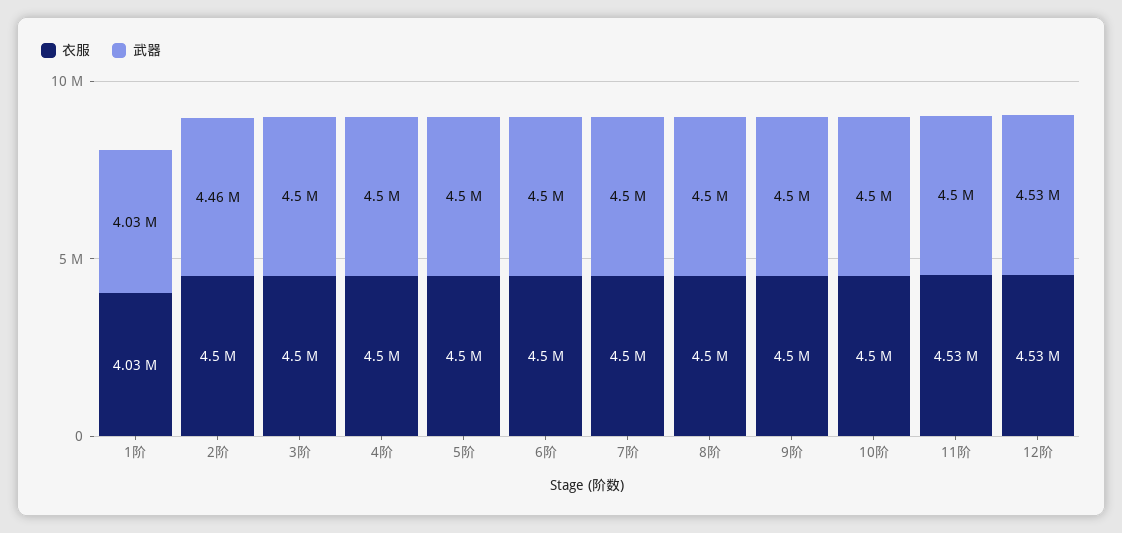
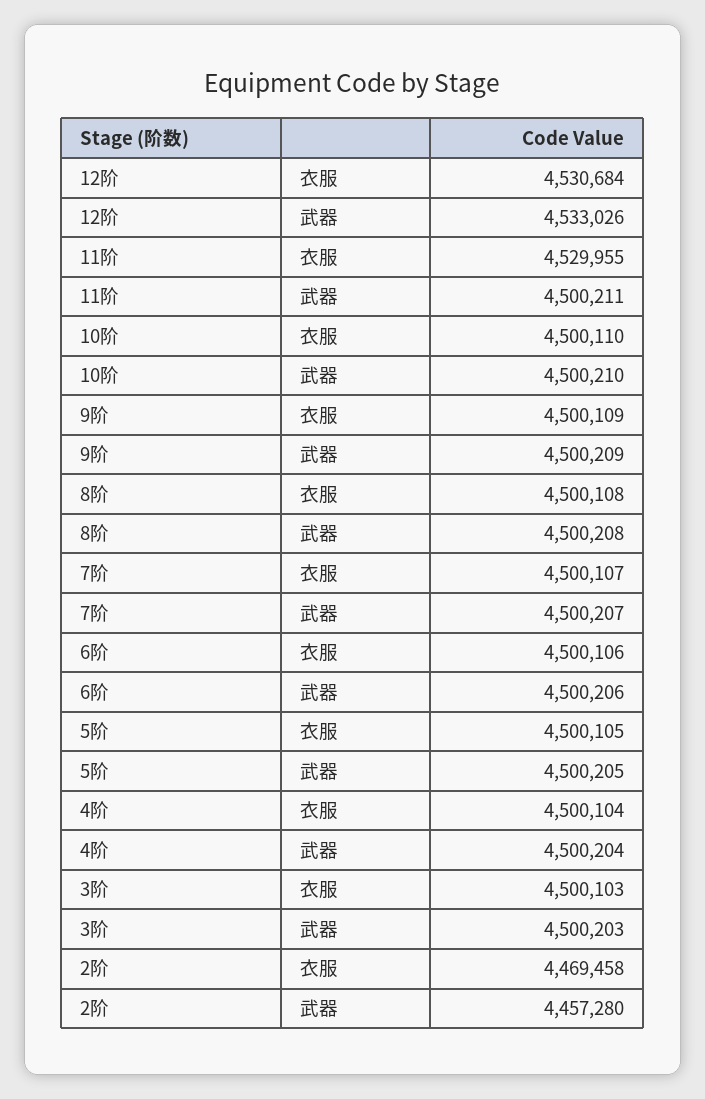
  {
    "衣服": {
-     "1阶": 4030000,
-     "2阶": 4500000,
+     "2阶": 4469458,
      "3阶": 4500103,
      "4阶": 4500104,
      "5阶": 4500105,
      "6阶": 4500106,
      "7阶": 4500107,
      "8阶": 4500108,
      "9阶": 4500109,
      "10阶": 4500110,
      "11阶": 4529955,
      "12阶": 4530684
    },
    "武器": {
-     "1阶": 4030000,
      "2阶": 4457280,
      "3阶": 4500203,
      "4阶": 4500204,
      "5阶": 4500205,
      "6阶": 4500206,
      "7阶": 4500207,
      "8阶": 4500208,
      "9阶": 4500209,
      "10阶": 4500210,
      "11阶": 4500211,
      "12阶": 4533026
    }
  }

